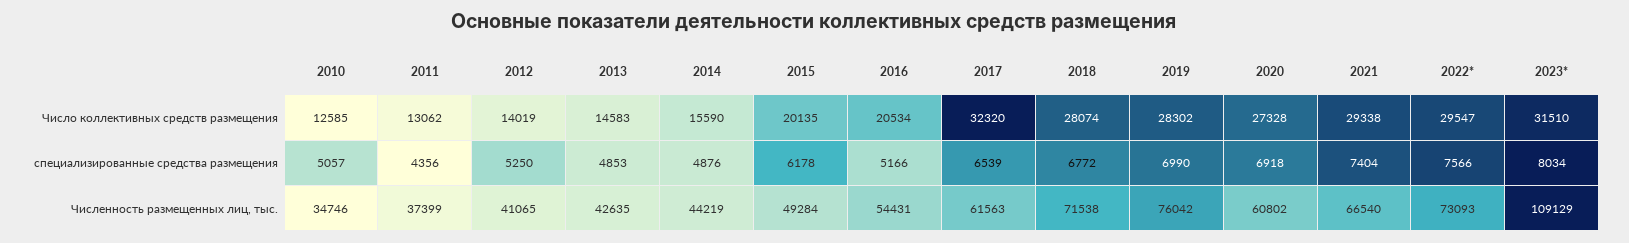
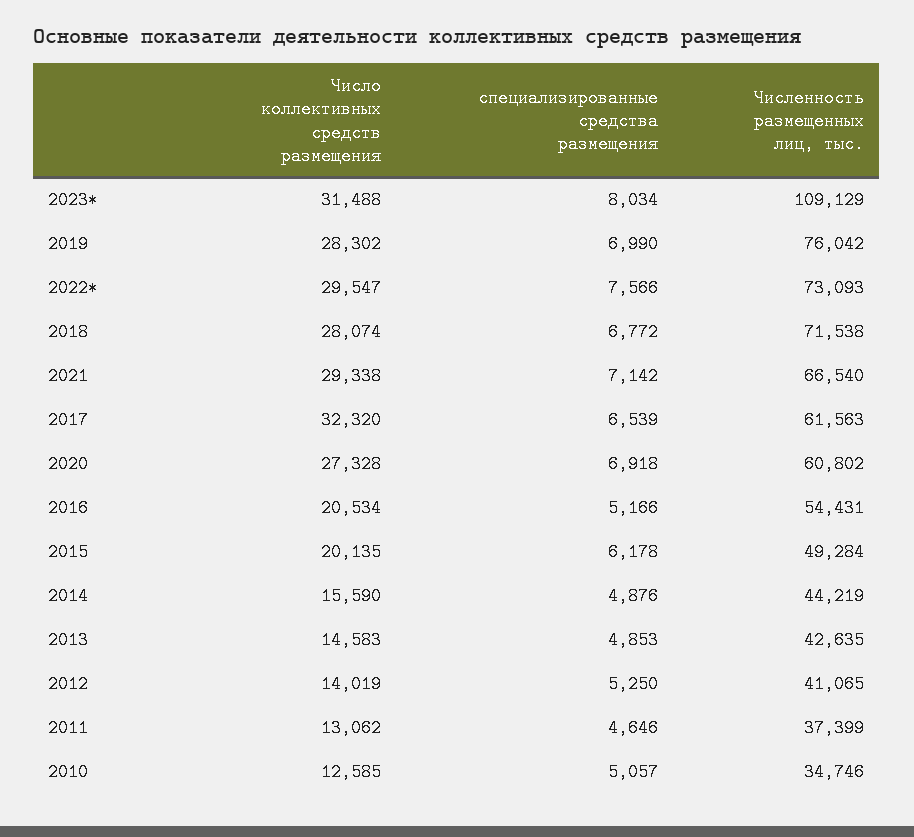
  {
    "2010": {
      "Число коллективных средств размещения": 12585,
      "специализированные средства размещения": 5057,
      "Численность размещенных лиц, тыс.": 34746
    },
    "2011": {
      "Число коллективных средств размещения": 13062,
-     "специализированные средства размещения": 4356,
+     "специализированные средства размещения": 4646,
      "Численность размещенных лиц, тыс.": 37399
    },
    "2012": {
      "Число коллективных средств размещения": 14019,
      "специализированные средства размещения": 5250,
      "Численность размещенных лиц, тыс.": 41065
    },
    "2013": {
      "Число коллективных средств размещения": 14583,
      "специализированные средства размещения": 4853,
      "Численность размещенных лиц, тыс.": 42635
    },
    "2014": {
      "Число коллективных средств размещения": 15590,
      "специализированные средства размещения": 4876,
      "Численность размещенных лиц, тыс.": 44219
    },
    "2015": {
      "Число коллективных средств размещения": 20135,
      "специализированные средства размещения": 6178,
      "Численность размещенных лиц, тыс.": 49284
    },
    "2016": {
      "Число коллективных средств размещения": 20534,
      "специализированные средства размещения": 5166,
      "Численность размещенных лиц, тыс.": 54431
    },
    "2017": {
      "Число коллективных средств размещения": 32320,
      "специализированные средства размещения": 6539,
      "Численность размещенных лиц, тыс.": 61563
    },
    "2018": {
      "Число коллективных средств размещения": 28074,
      "специализированные средства размещения": 6772,
      "Численность размещенных лиц, тыс.": 71538
    },
    "2019": {
      "Число коллективных средств размещения": 28302,
      "специализированные средства размещения": 6990,
      "Численность размещенных лиц, тыс.": 76042
    },
    "2020": {
      "Число коллективных средств размещения": 27328,
      "специализированные средства размещения": 6918,
      "Численность размещенных лиц, тыс.": 60802
    },
    "2021": {
      "Число коллективных средств размещения": 29338,
-     "специализированные средства размещения": 7404,
+     "специализированные средства размещения": 7142,
      "Численность размещенных лиц, тыс.": 66540
    },
    "2022*": {
      "Число коллективных средств размещения": 29547,
      "специализированные средства размещения": 7566,
      "Численность размещенных лиц, тыс.": 73093
    },
    "2023*": {
-     "Число коллективных средств размещения": 31510,
+     "Число коллективных средств размещения": 31488,
      "специализированные средства размещения": 8034,
      "Численность размещенных лиц, тыс.": 109129
    }
  }

